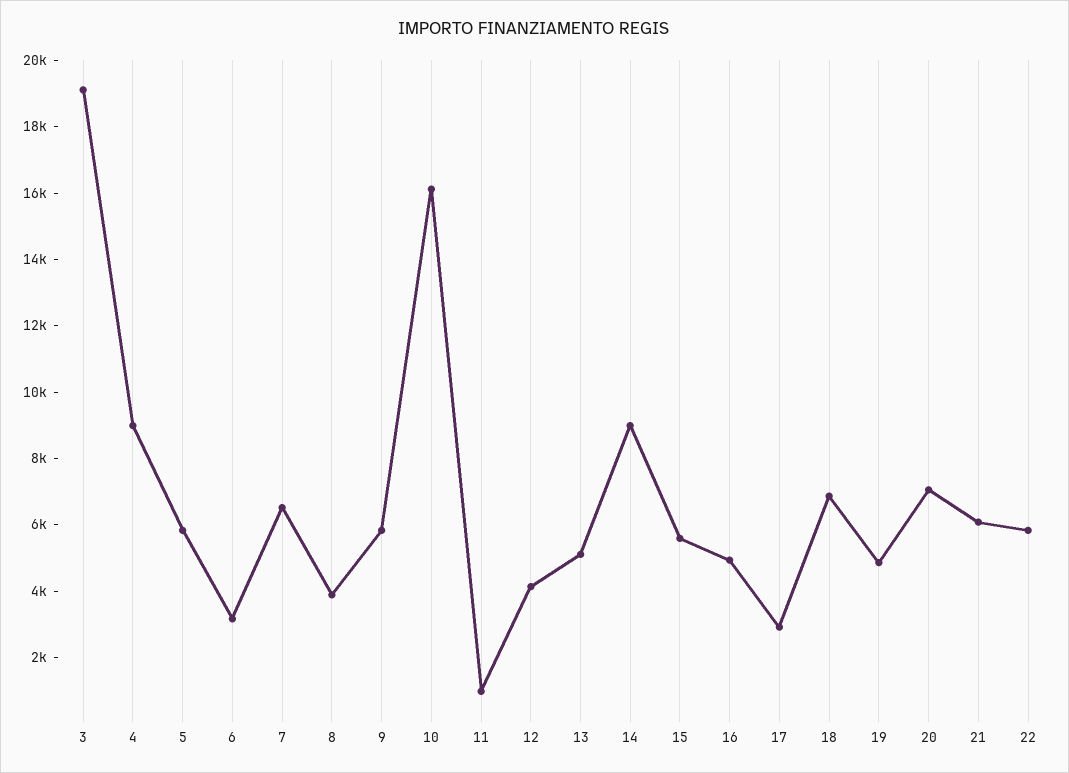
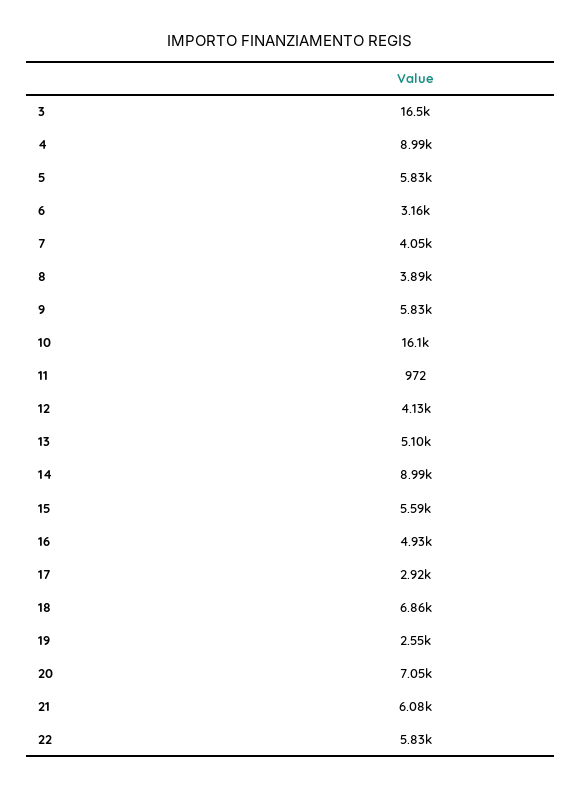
  {
-   "3": 19000,
+   "3": 16500,
    "4": 8990,
    "5": 5830,
    "6": 3160,
-   "7": 6500,
+   "7": 4050,
    "8": 3890,
    "9": 5830,
    "10": 16100,
    "11": 972,
    "12": 4130,
    "13": 5100,
    "14": 8990,
    "15": 5590,
    "16": 4930,
    "17": 2920,
    "18": 6860,
-   "19": 5000,
+   "19": 2550,
    "20": 7050,
    "21": 6080,
    "22": 5830
  }

